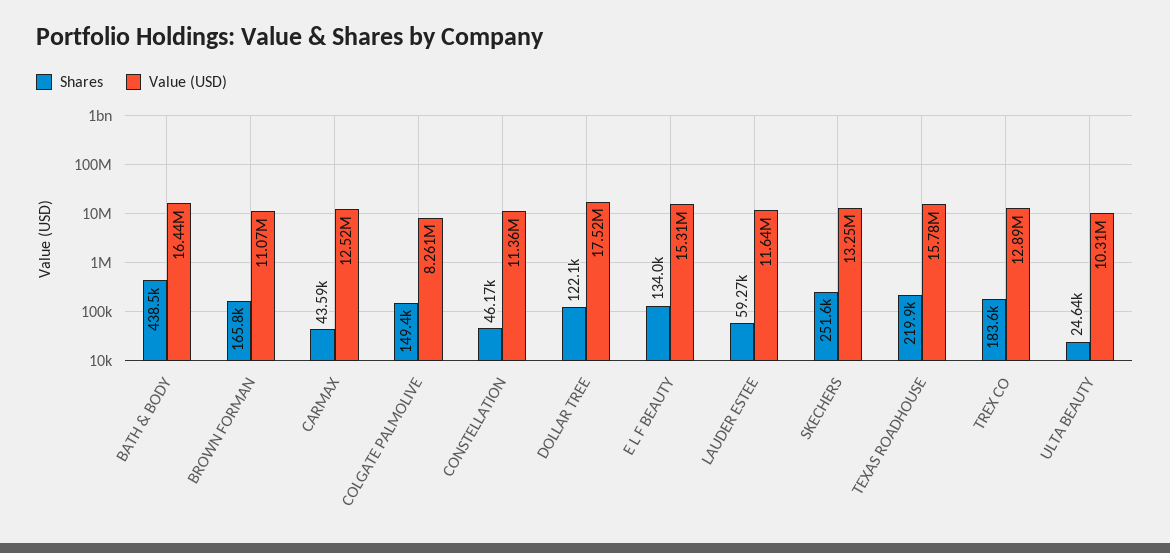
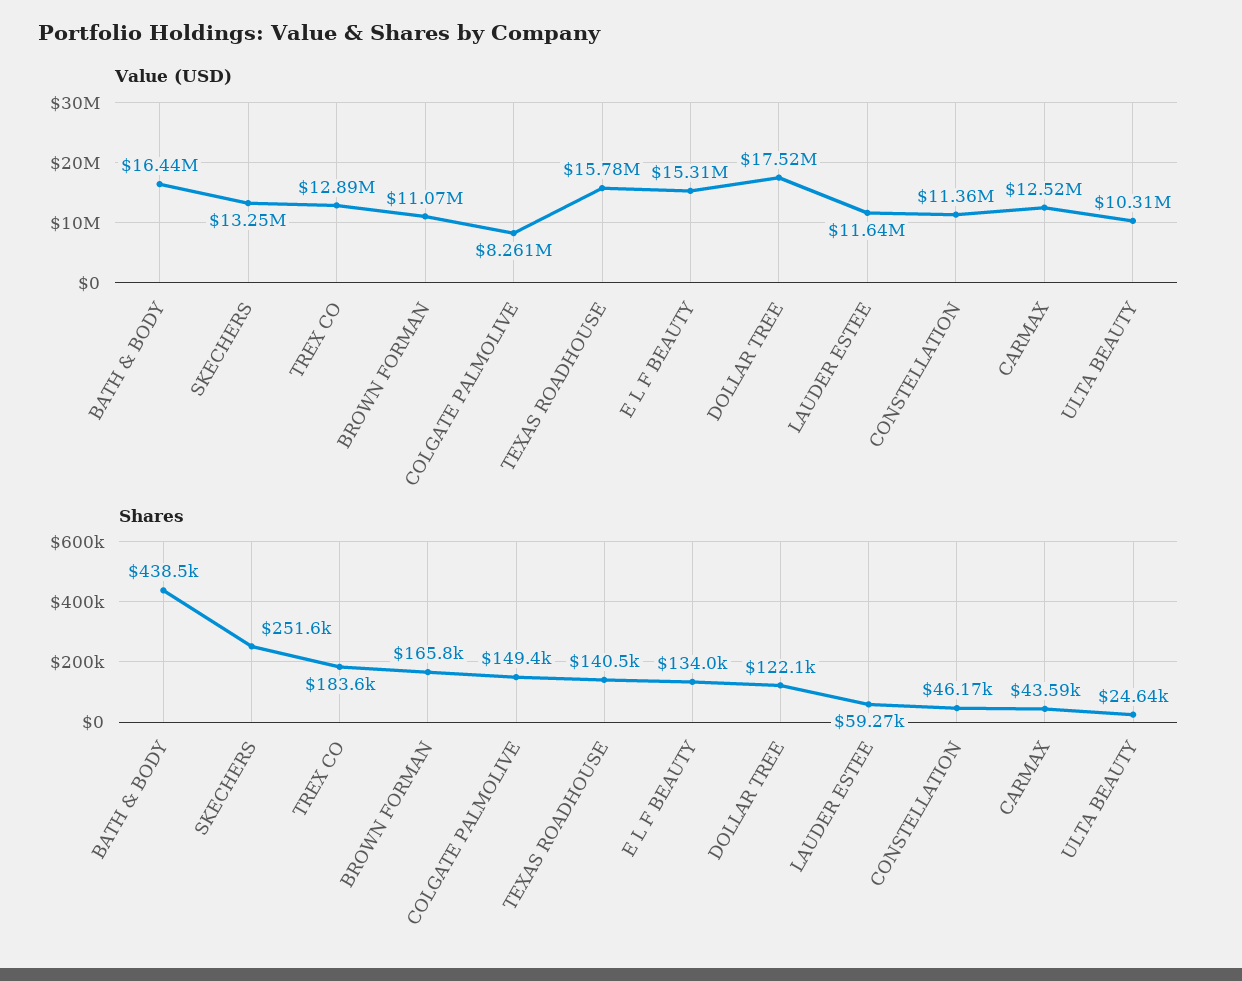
  {
    "Shares": {
      "BATH & BODY": 438500,
      "BROWN FORMAN": 165800,
      "CARMAX": 43590,
      "COLGATE PALMOLIVE": 149400,
      "CONSTELLATION": 46170,
      "DOLLAR TREE": 122100,
      "E L F BEAUTY": 134000,
      "LAUDER ESTEE": 59270,
      "SKECHERS": 251600,
-     "TEXAS ROADHOUSE": 219900,
+     "TEXAS ROADHOUSE": 140500,
      "TREX CO": 183600,
      "ULTA BEAUTY": 24640
    },
    "Value (USD)": {
      "BATH & BODY": 16440000,
      "BROWN FORMAN": 11070000,
      "CARMAX": 12520000,
      "COLGATE PALMOLIVE": 8261000,
      "CONSTELLATION": 11360000,
      "DOLLAR TREE": 17520000,
      "E L F BEAUTY": 15310000,
      "LAUDER ESTEE": 11640000,
      "SKECHERS": 13250000,
      "TEXAS ROADHOUSE": 15780000,
      "TREX CO": 12890000,
      "ULTA BEAUTY": 10310000
    }
  }

